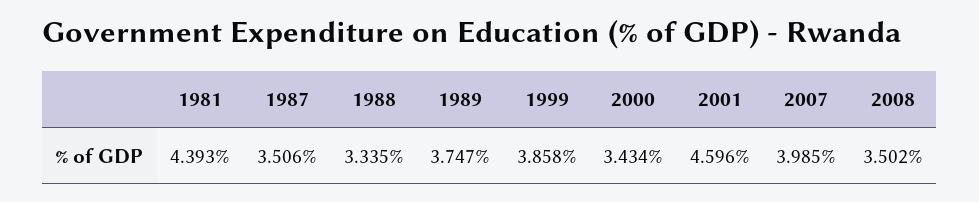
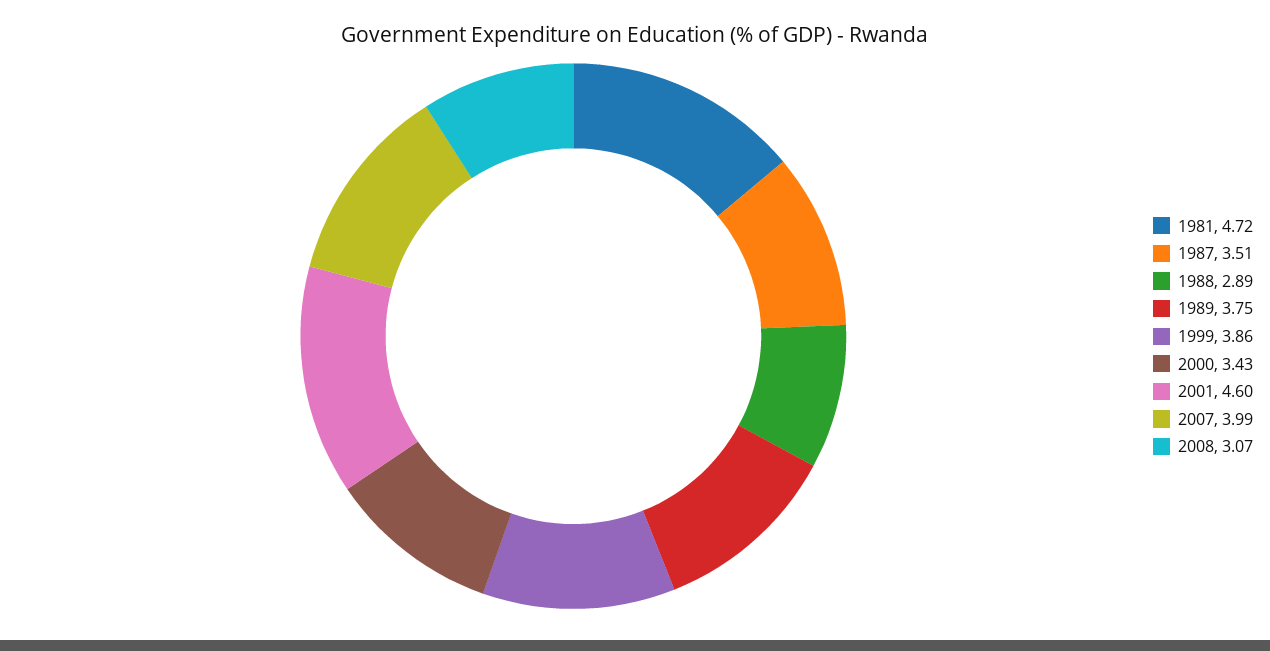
  {
-   "1981": 4.393,
+   "1981": 4.72,
    "1987": 3.506,
-   "1988": 3.335,
+   "1988": 2.89,
    "1989": 3.747,
    "1999": 3.858,
    "2000": 3.434,
    "2001": 4.596,
    "2007": 3.985,
-   "2008": 3.502
+   "2008": 3.07
  }

